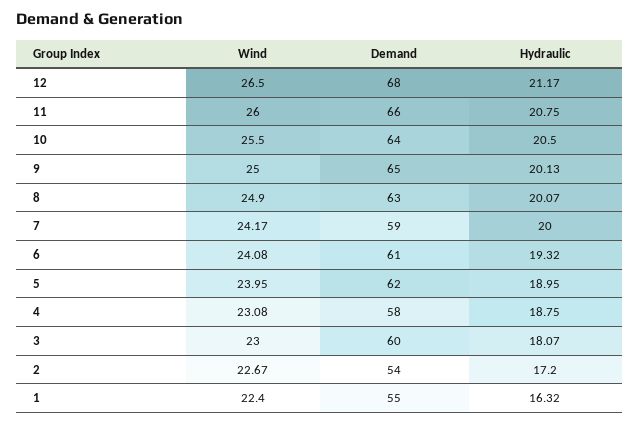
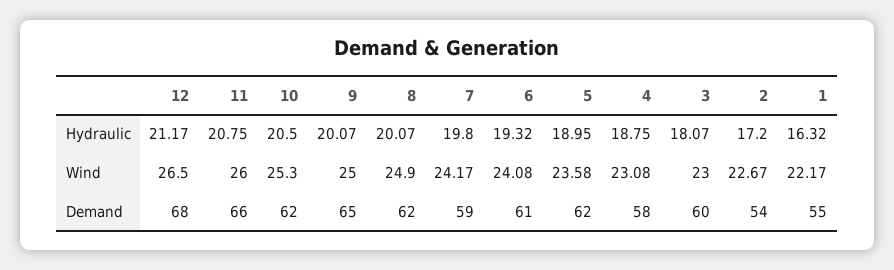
  {
    "Wind": {
      "12": 26.5,
      "11": 26,
-     "10": 25.5,
+     "10": 25.3,
      "9": 25,
      "8": 24.9,
      "7": 24.17,
      "6": 24.08,
-     "5": 23.95,
+     "5": 23.58,
      "4": 23.08,
      "3": 23,
      "2": 22.67,
-     "1": 22.4
+     "1": 22.17
    },
    "Demand": {
      "12": 68,
      "11": 66,
-     "10": 64,
+     "10": 62,
      "9": 65,
-     "8": 63,
+     "8": 62,
      "7": 59,
      "6": 61,
      "5": 62,
      "4": 58,
      "3": 60,
      "2": 54,
      "1": 55
    },
    "Hydraulic": {
      "12": 21.17,
      "11": 20.75,
      "10": 20.5,
-     "9": 20.13,
+     "9": 20.07,
      "8": 20.07,
-     "7": 20,
+     "7": 19.8,
      "6": 19.32,
      "5": 18.95,
      "4": 18.75,
      "3": 18.07,
      "2": 17.2,
      "1": 16.32
    }
  }

